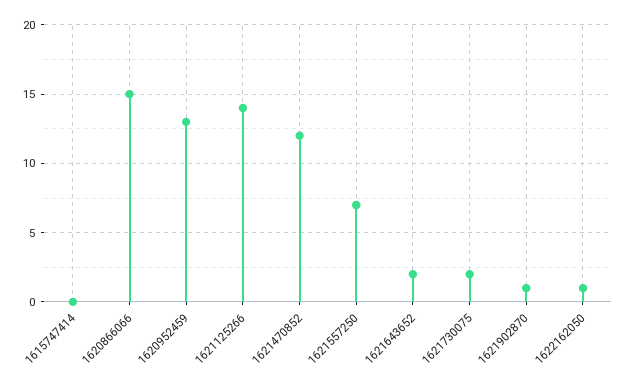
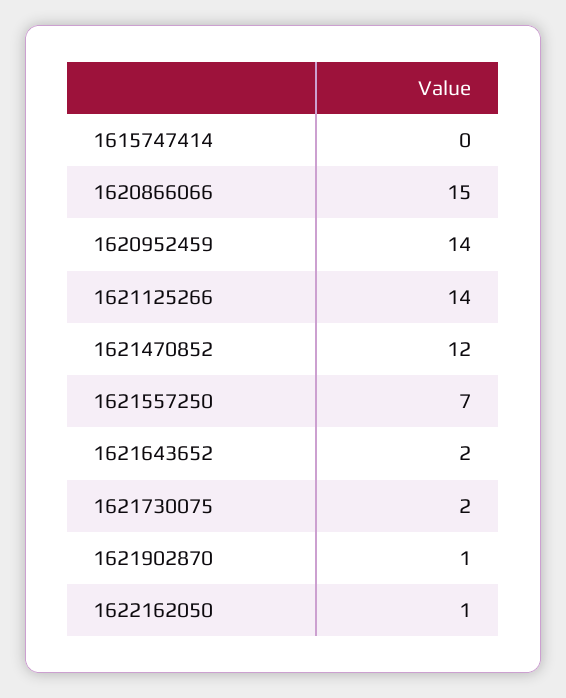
  {
    "1615747414": 0,
    "1620866066": 15,
-   "1620952459": 13,
+   "1620952459": 14,
    "1621125266": 14,
    "1621470852": 12,
    "1621557250": 7,
    "1621643652": 2,
    "1621730075": 2,
    "1621902870": 1,
    "1622162050": 1
  }

